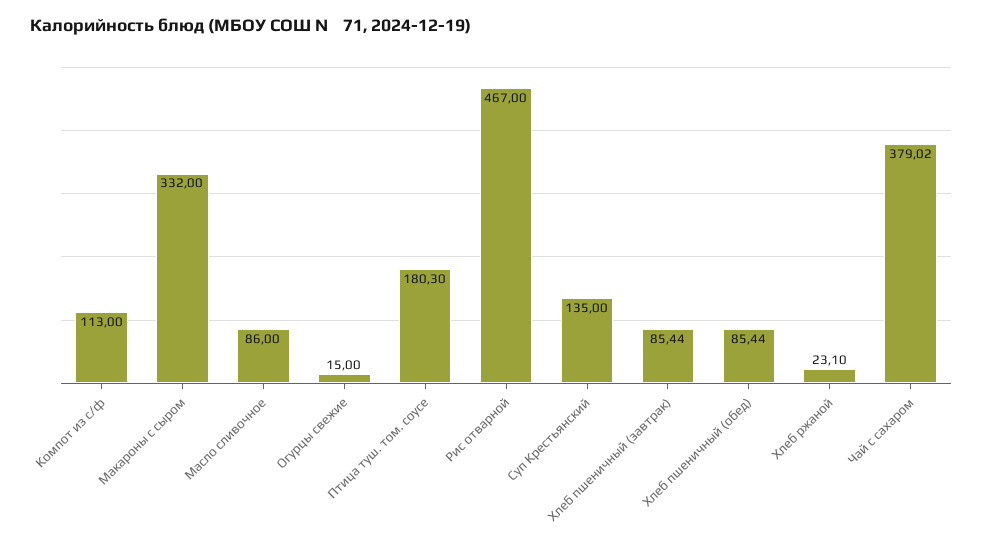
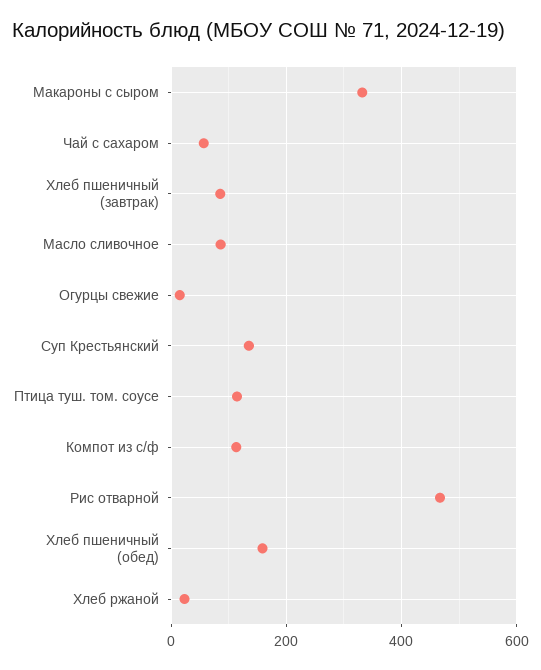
  {
    "Компот из с/ф": 113,
    "Макароны с сыром": 332,
    "Масло сливочное": 86,
    "Огурцы свежие": 15,
-   "Птица туш. том. соусе": 180.3,
+   "Птица туш. том. соусе": 120,
    "Рис отварной": 467,
    "Суп Крестьянский": 135,
    "Хлеб пшеничный (завтрак)": 85.44,
-   "Хлеб пшеничный (обед)": 85.44,
+   "Хлеб пшеничный (обед)": 160,
    "Хлеб ржаной": 23.1,
-   "Чай с сахаром": 379.02
+   "Чай с сахаром": 60
  }

